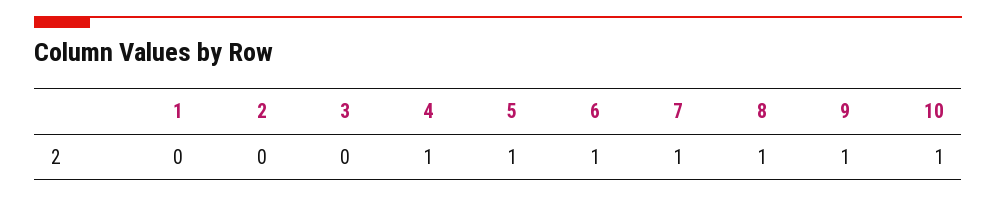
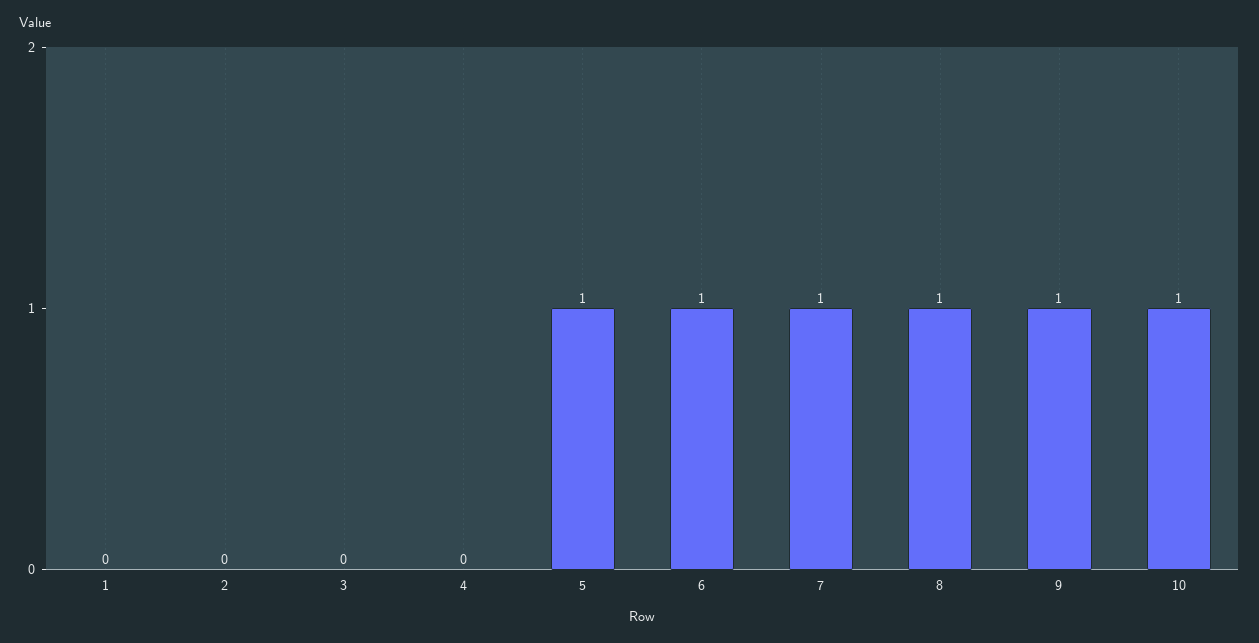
  {
    "1": 0,
    "2": 0,
    "3": 0,
-   "4": 1,
+   "4": 0,
    "5": 1,
    "6": 1,
    "7": 1,
    "8": 1,
    "9": 1,
    "10": 1
  }

